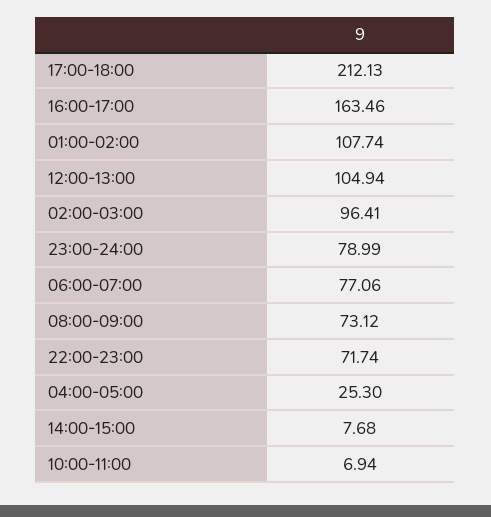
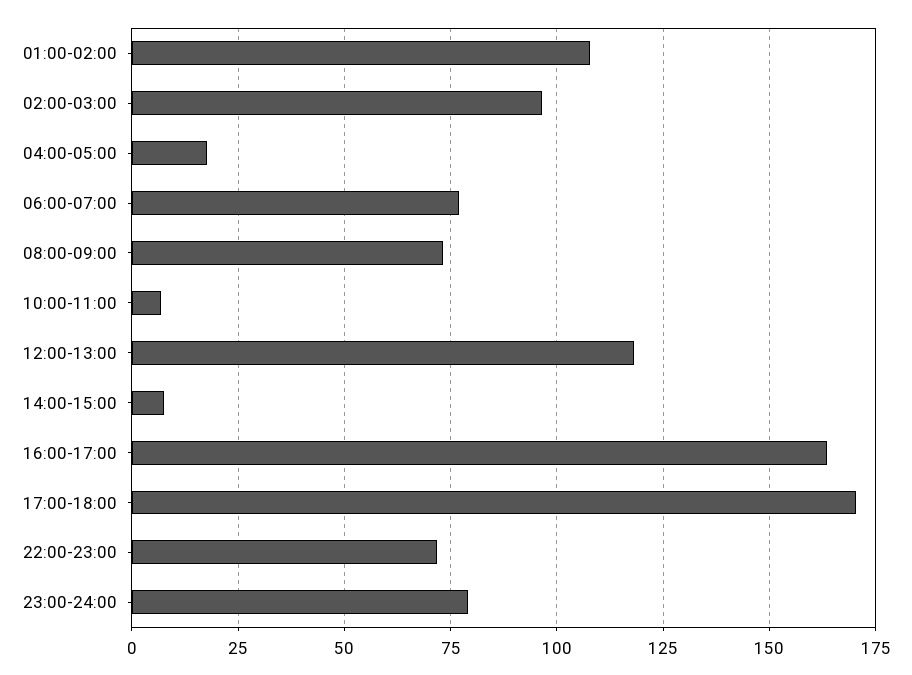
  {
-   "17:00-18:00": 212.13,
+   "17:00-18:00": 170,
    "16:00-17:00": 163.46,
    "01:00-02:00": 107.74,
-   "12:00-13:00": 104.94,
+   "12:00-13:00": 117.5,
    "02:00-03:00": 96.41,
    "23:00-24:00": 78.99,
    "06:00-07:00": 77.06,
    "08:00-09:00": 73.12,
    "22:00-23:00": 71.74,
-   "04:00-05:00": 25.3,
+   "04:00-05:00": 17.5,
    "14:00-15:00": 7.68,
    "10:00-11:00": 6.94
  }

